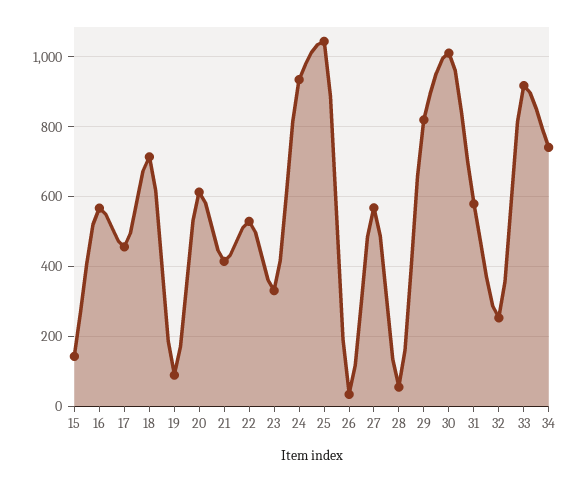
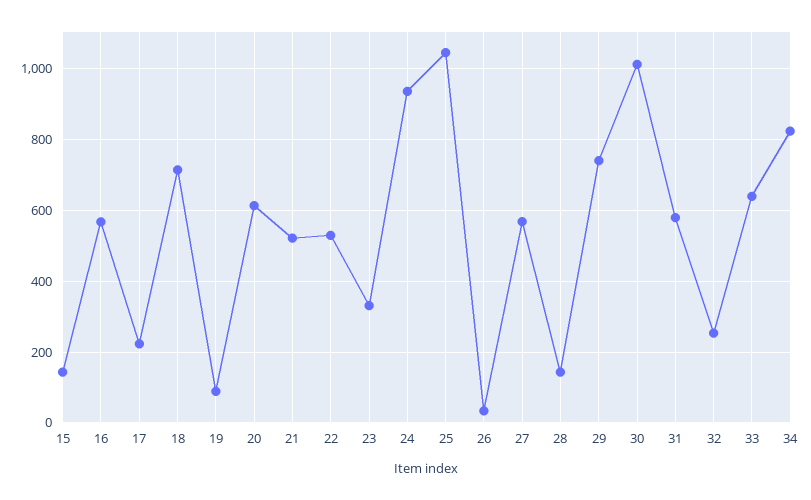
  {
    "15": 140,
    "16": 560,
-   "17": 460,
+   "17": 220,
    "18": 720,
    "19": 80,
    "20": 620,
-   "21": 420,
+   "21": 520,
    "22": 520,
    "23": 340,
    "24": 940,
    "25": 1040,
    "26": 40,
    "27": 560,
-   "28": 60,
+   "28": 140,
-   "29": 820,
+   "29": 740,
    "30": 1020,
    "31": 580,
    "32": 260,
-   "33": 920,
+   "33": 640,
-   "34": 740
+   "34": 820
  }

